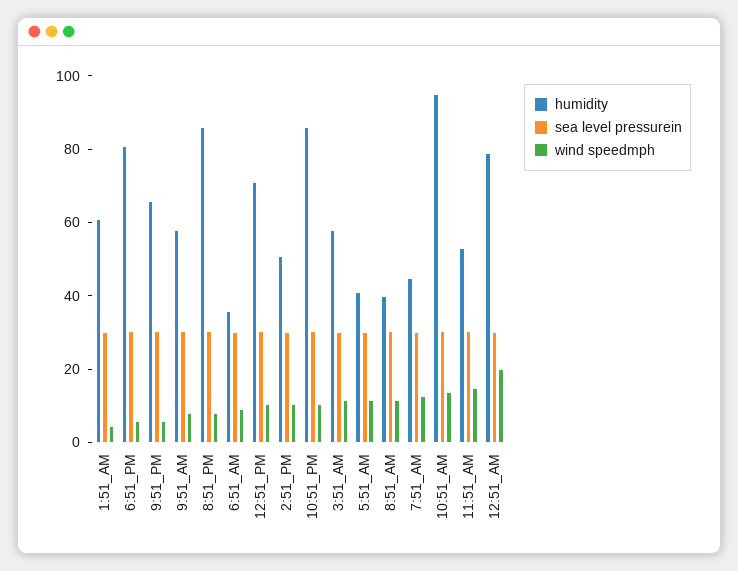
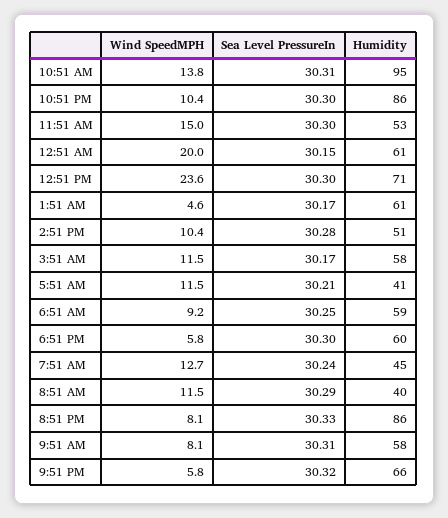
  {
    "humidity": {
      "1:51_AM": 61,
-     "6:51_PM": 80,
+     "6:51_PM": 60,
      "9:51_PM": 66,
      "9:51_AM": 58,
      "8:51_PM": 86,
-     "6:51_AM": 35,
+     "6:51_AM": 59,
      "12:51_PM": 71,
      "2:51_PM": 51,
      "10:51_PM": 86,
      "3:51_AM": 58,
      "5:51_AM": 41,
      "8:51_AM": 40,
      "7:51_AM": 45,
      "10:51_AM": 95,
      "11:51_AM": 53,
-     "12:51_AM": 80
+     "12:51_AM": 61
    },
    "sea level pressurein": {
      "1:51_AM": 30.17,
      "6:51_PM": 30.3,
      "9:51_PM": 30.32,
      "9:51_AM": 30.31,
      "8:51_PM": 30.33,
      "6:51_AM": 30.25,
      "12:51_PM": 30.3,
      "2:51_PM": 30.28,
      "10:51_PM": 30.3,
      "3:51_AM": 30.17,
      "5:51_AM": 30.21,
      "8:51_AM": 30.29,
      "7:51_AM": 30.24,
      "10:51_AM": 30.31,
      "11:51_AM": 30.3,
      "12:51_AM": 30.15
    },
    "wind speedmph": {
      "1:51_AM": 4.6,
      "6:51_PM": 5.8,
      "9:51_PM": 5.8,
      "9:51_AM": 8.1,
      "8:51_PM": 8.1,
      "6:51_AM": 9.2,
-     "12:51_PM": 10,
+     "12:51_PM": 23.6,
      "2:51_PM": 10.4,
      "10:51_PM": 10.4,
      "3:51_AM": 11.5,
      "5:51_AM": 11.5,
      "8:51_AM": 11.5,
      "7:51_AM": 12.7,
      "10:51_AM": 13.8,
      "11:51_AM": 15,
      "12:51_AM": 20
    }
  }

